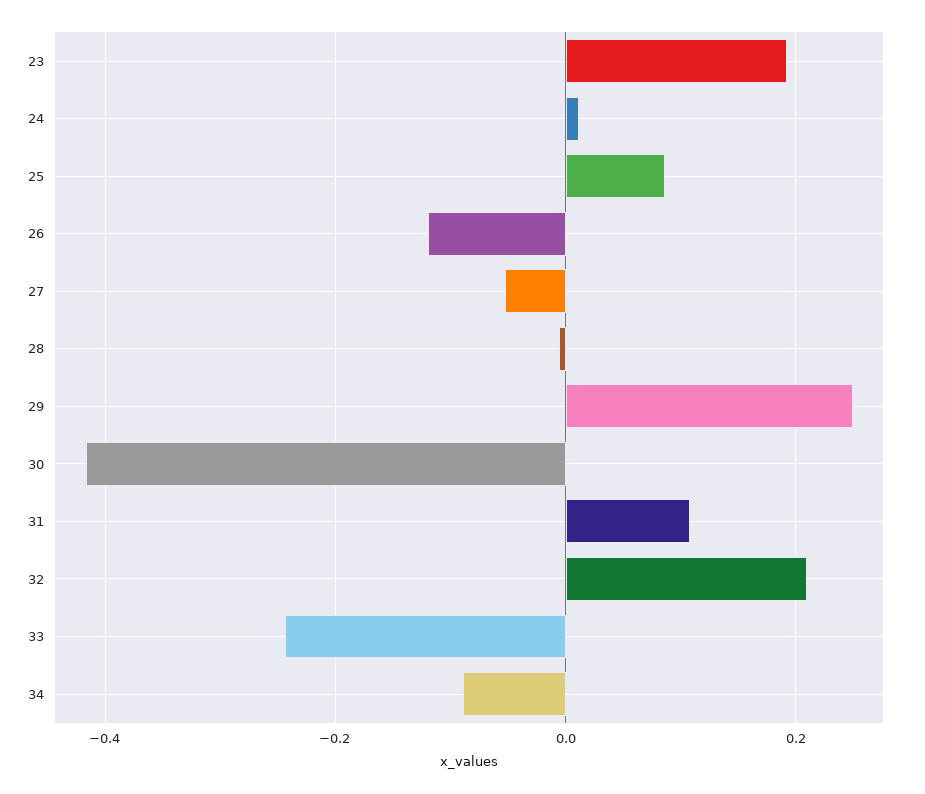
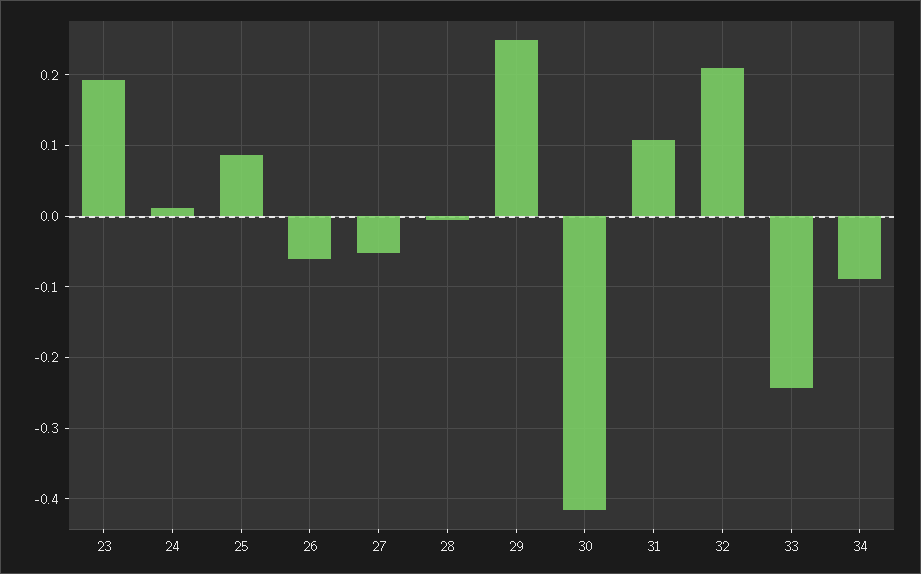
  {
    "23": 0.19,
    "24": 0.01,
    "25": 0.09,
-   "26": -0.12,
+   "26": -0.06,
    "27": -0.05,
    "28": -0.01,
    "29": 0.25,
    "30": -0.42,
    "31": 0.11,
    "32": 0.21,
    "33": -0.24,
    "34": -0.09
  }

